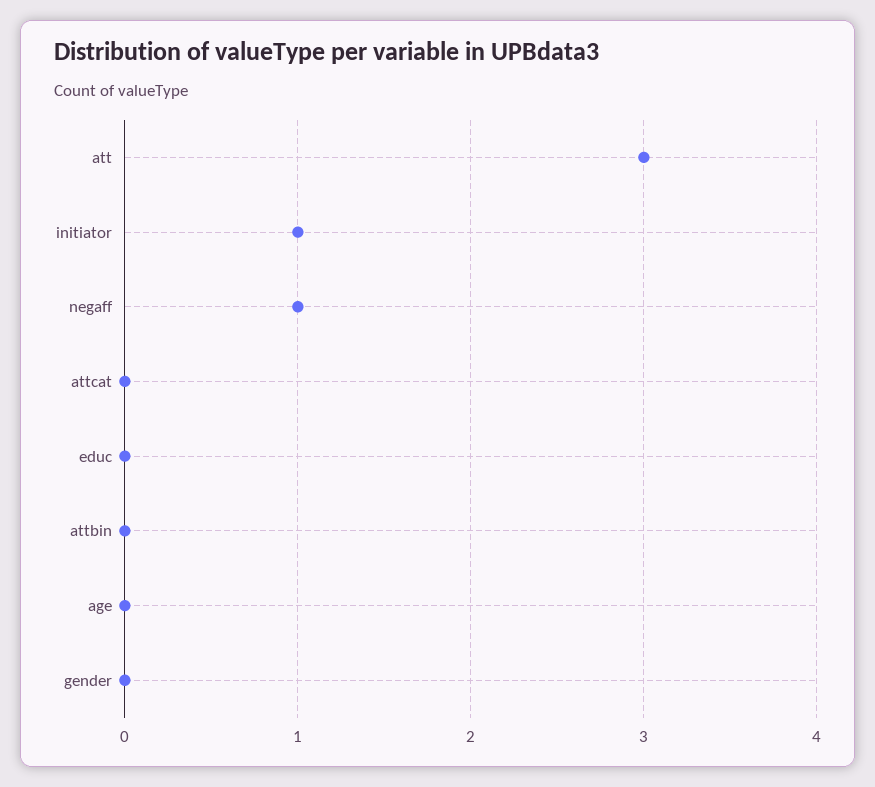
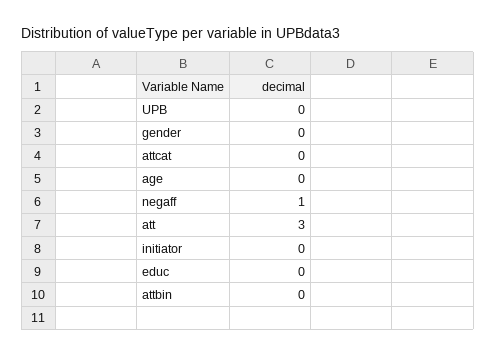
  {
    "att": 3,
-   "initiator": 1,
+   "initiator": 0,
    "negaff": 1,
    "attcat": 0,
    "educ": 0,
    "attbin": 0,
    "age": 0,
-   "gender": 0
+   "gender": 0,
+   "UPB": 0
  }

